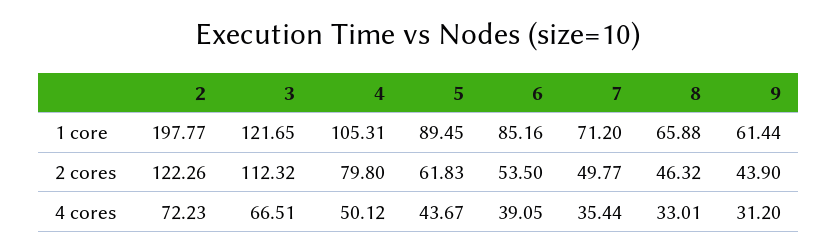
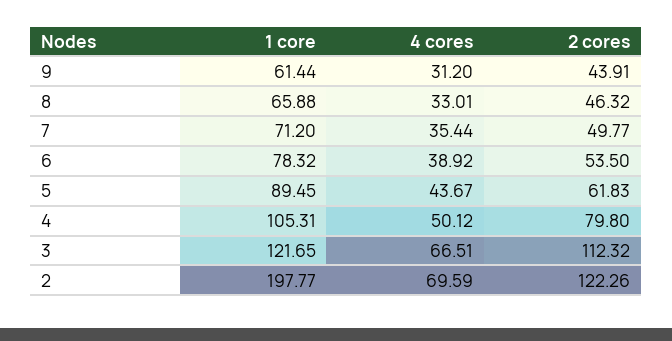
  {
    "2": {
      "1 core": 197.77,
      "2 cores": 122.26,
-     "4 cores": 72.23
+     "4 cores": 69.59
    },
    "3": {
      "1 core": 121.65,
      "2 cores": 112.32,
      "4 cores": 66.51
    },
    "4": {
      "1 core": 105.31,
      "2 cores": 79.8,
      "4 cores": 50.12
    },
    "5": {
      "1 core": 89.45,
      "2 cores": 61.83,
      "4 cores": 43.67
    },
    "6": {
-     "1 core": 85.16,
+     "1 core": 78.32,
      "2 cores": 53.5,
-     "4 cores": 39.05
+     "4 cores": 38.92
    },
    "7": {
      "1 core": 71.2,
      "2 cores": 49.77,
      "4 cores": 35.44
    },
    "8": {
      "1 core": 65.88,
      "2 cores": 46.32,
      "4 cores": 33.01
    },
    "9": {
      "1 core": 61.44,
-     "2 cores": 43.9,
+     "2 cores": 43.91,
      "4 cores": 31.2
    }
  }

